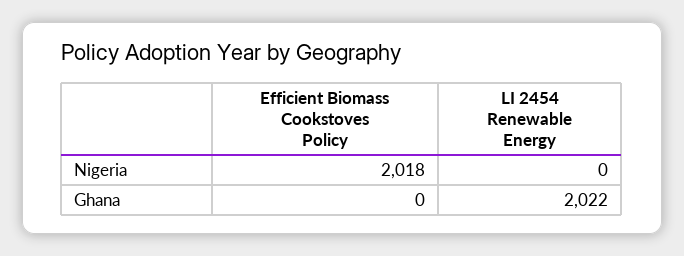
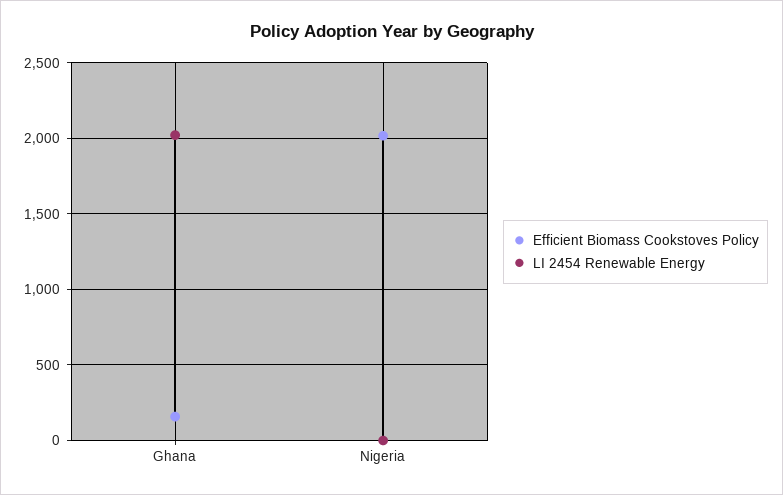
  {
    "Efficient Biomass Cookstoves Policy": {
      "Nigeria": 2018,
-     "Ghana": 0
+     "Ghana": 150
    },
    "LI 2454 Renewable Energy": {
      "Nigeria": 0,
      "Ghana": 2022
    }
  }

